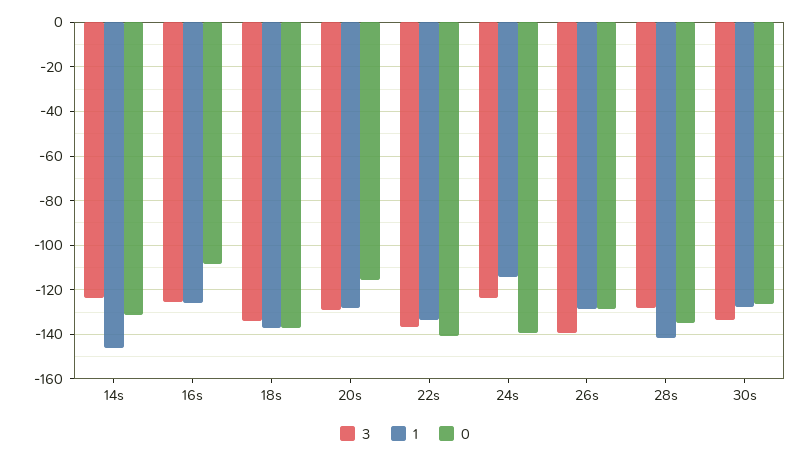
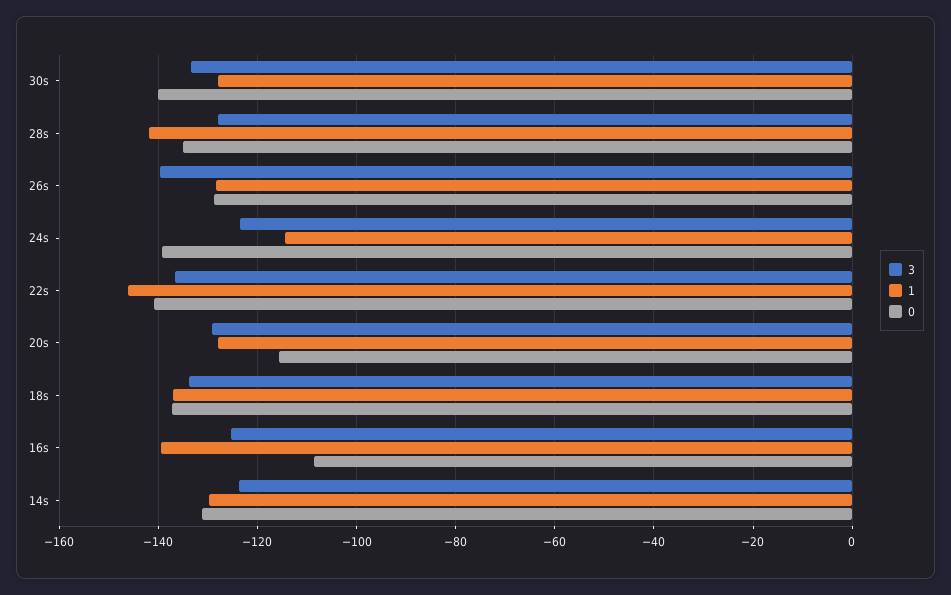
  {
    "3": {
      "14s": -124,
      "16s": -126,
      "18s": -134,
      "20s": -130,
      "22s": -136,
      "24s": -124,
      "26s": -140,
      "28s": -128,
      "30s": -134
    },
    "1": {
-     "14s": -145,
+     "14s": -130,
-     "16s": -125,
+     "16s": -140,
      "18s": -138,
      "20s": -128,
-     "22s": -135,
+     "22s": -146,
      "24s": -114,
      "26s": -128,
      "28s": -142,
      "30s": -128
    },
    "0": {
      "14s": -132,
      "16s": -108,
      "18s": -138,
      "20s": -116,
      "22s": -140,
      "24s": -140,
      "26s": -128,
      "28s": -136,
-     "30s": -125
+     "30s": -140
    }
  }

